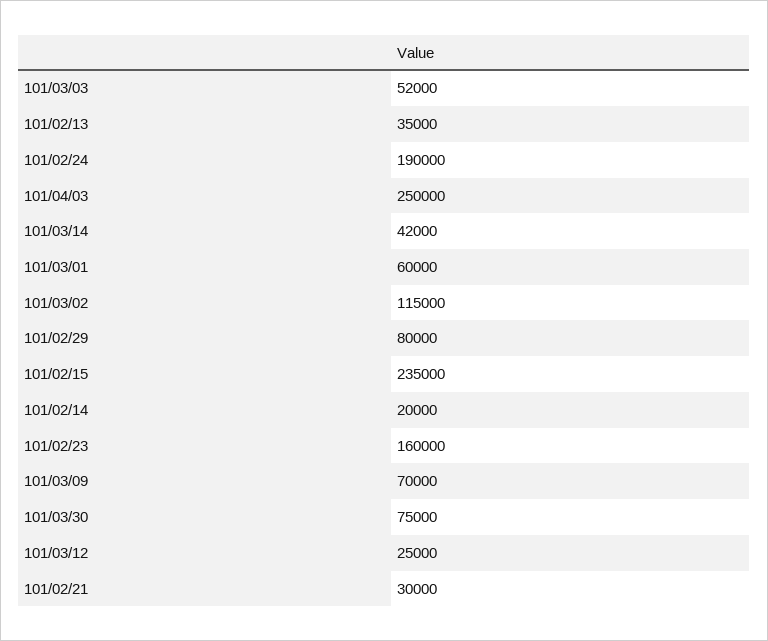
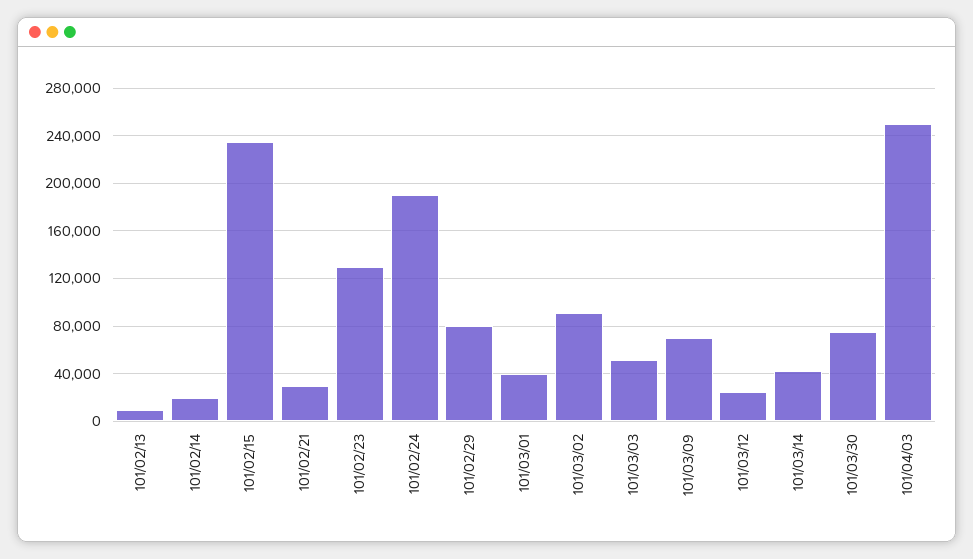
  {
    "101/03/03": 52000,
-   "101/02/13": 35000,
+   "101/02/13": 10000,
    "101/02/24": 190000,
    "101/04/03": 250000,
    "101/03/14": 42000,
-   "101/03/01": 60000,
+   "101/03/01": 40000,
-   "101/03/02": 115000,
+   "101/03/02": 90000,
    "101/02/29": 80000,
    "101/02/15": 235000,
    "101/02/14": 20000,
-   "101/02/23": 160000,
+   "101/02/23": 130000,
    "101/03/09": 70000,
    "101/03/30": 75000,
    "101/03/12": 25000,
    "101/02/21": 30000
  }

